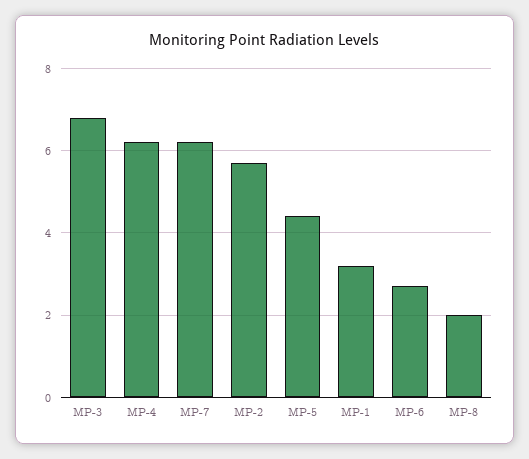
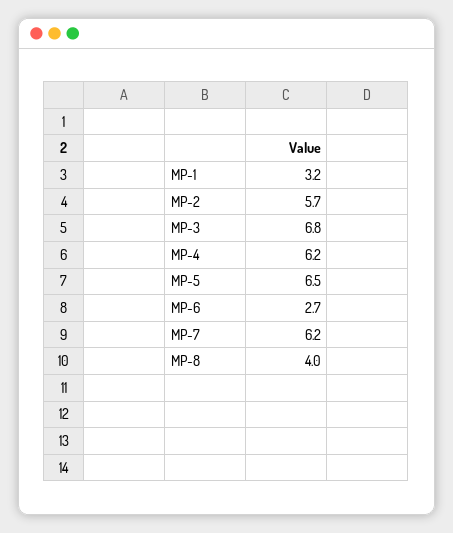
  {
    "MP-3": 6.8,
    "MP-4": 6.2,
    "MP-7": 6.2,
    "MP-2": 5.7,
-   "MP-5": 4.5,
+   "MP-5": 6.5,
    "MP-1": 3.2,
    "MP-6": 2.7,
-   "MP-8": 2
+   "MP-8": 4
  }

